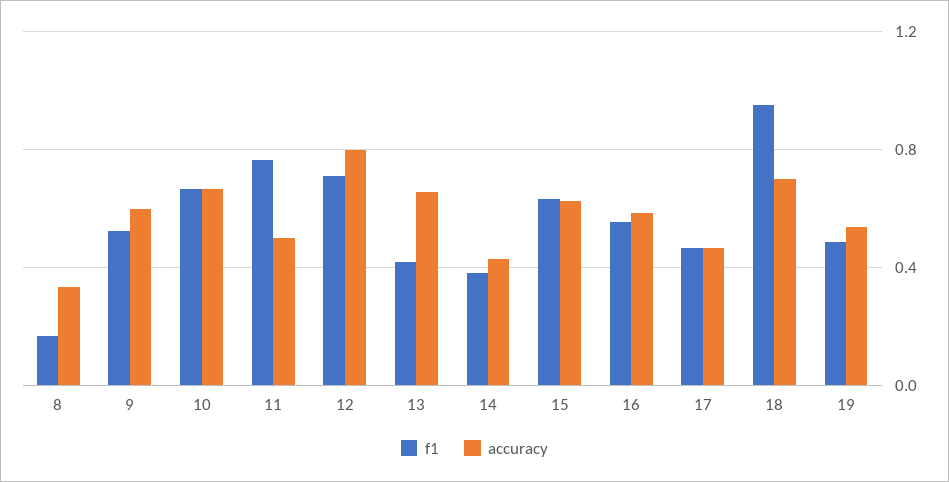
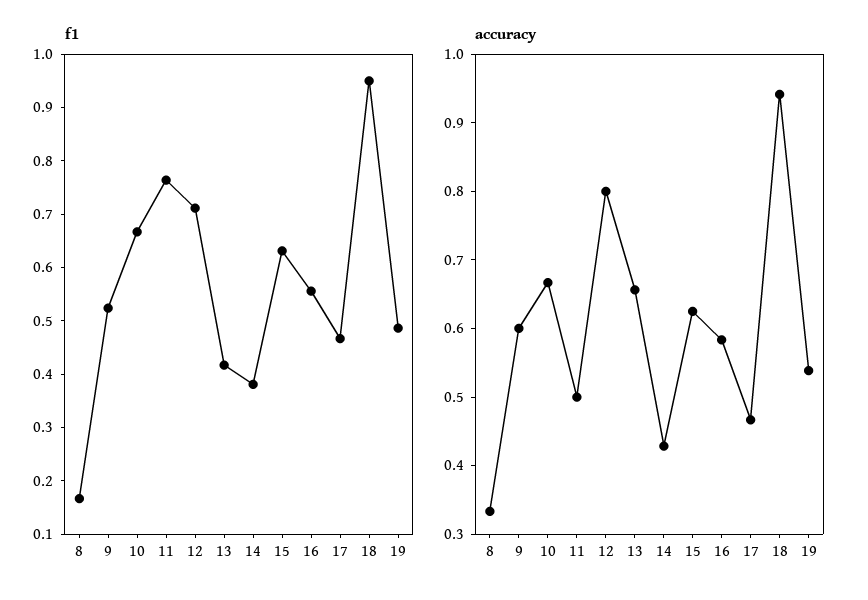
  {
    "f1": {
      "8": 0.16,
      "9": 0.52,
      "10": 0.66,
      "11": 0.76,
      "12": 0.72,
      "13": 0.42,
      "14": 0.38,
      "15": 0.64,
      "16": 0.56,
      "17": 0.46,
      "18": 0.96,
      "19": 0.48
    },
    "accuracy": {
      "8": 0.34,
      "9": 0.6,
      "10": 0.66,
      "11": 0.5,
      "12": 0.8,
      "13": 0.66,
      "14": 0.42,
      "15": 0.62,
      "16": 0.58,
      "17": 0.46,
-     "18": 0.7,
+     "18": 0.94,
      "19": 0.54
    }
  }

